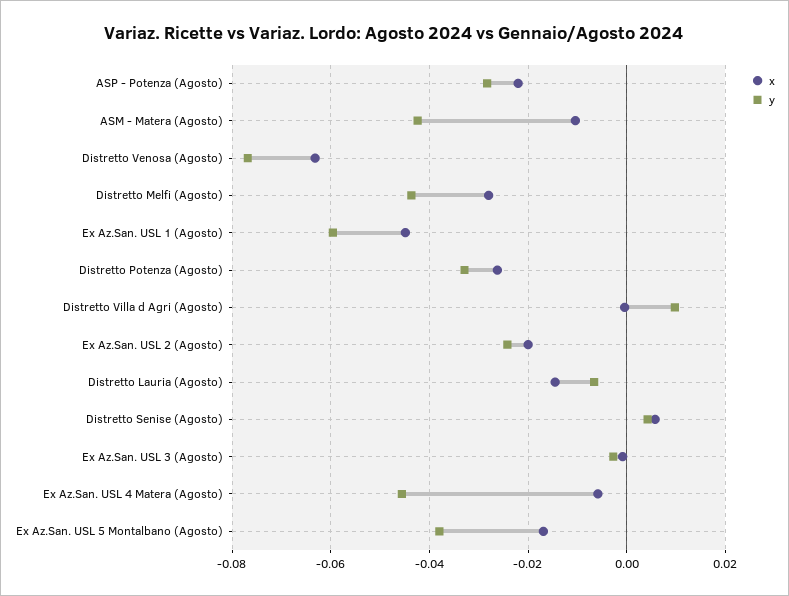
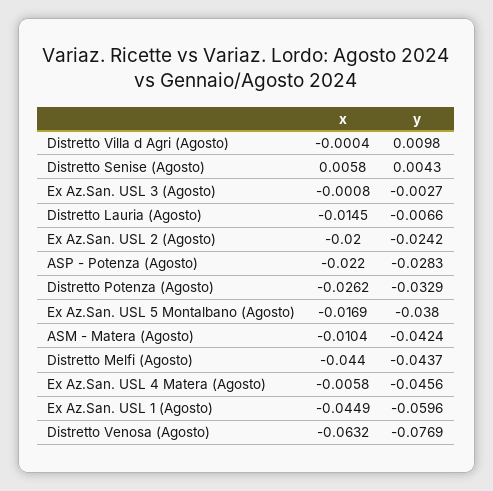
  {
    "x": {
      "ASP - Potenza (Agosto)": -0.022,
      "ASM - Matera (Agosto)": -0.0104,
      "Distretto Venosa (Agosto)": -0.0632,
-     "Distretto Melfi (Agosto)": -0.028,
+     "Distretto Melfi (Agosto)": -0.044,
      "Ex Az.San. USL 1 (Agosto)": -0.0449,
      "Distretto Potenza (Agosto)": -0.0262,
      "Distretto Villa d Agri (Agosto)": -0.0004,
      "Ex Az.San. USL 2 (Agosto)": -0.02,
      "Distretto Lauria (Agosto)": -0.0145,
      "Distretto Senise (Agosto)": 0.0058,
      "Ex Az.San. USL 3 (Agosto)": -0.0008,
      "Ex Az.San. USL 4 Matera (Agosto)": -0.0058,
      "Ex Az.San. USL 5 Montalbano (Agosto)": -0.0169
    },
    "y": {
      "ASP - Potenza (Agosto)": -0.0283,
      "ASM - Matera (Agosto)": -0.0424,
      "Distretto Venosa (Agosto)": -0.0769,
      "Distretto Melfi (Agosto)": -0.0437,
      "Ex Az.San. USL 1 (Agosto)": -0.0596,
      "Distretto Potenza (Agosto)": -0.0329,
      "Distretto Villa d Agri (Agosto)": 0.0098,
      "Ex Az.San. USL 2 (Agosto)": -0.0242,
      "Distretto Lauria (Agosto)": -0.0066,
      "Distretto Senise (Agosto)": 0.0043,
      "Ex Az.San. USL 3 (Agosto)": -0.0027,
      "Ex Az.San. USL 4 Matera (Agosto)": -0.0456,
      "Ex Az.San. USL 5 Montalbano (Agosto)": -0.038
    }
  }

